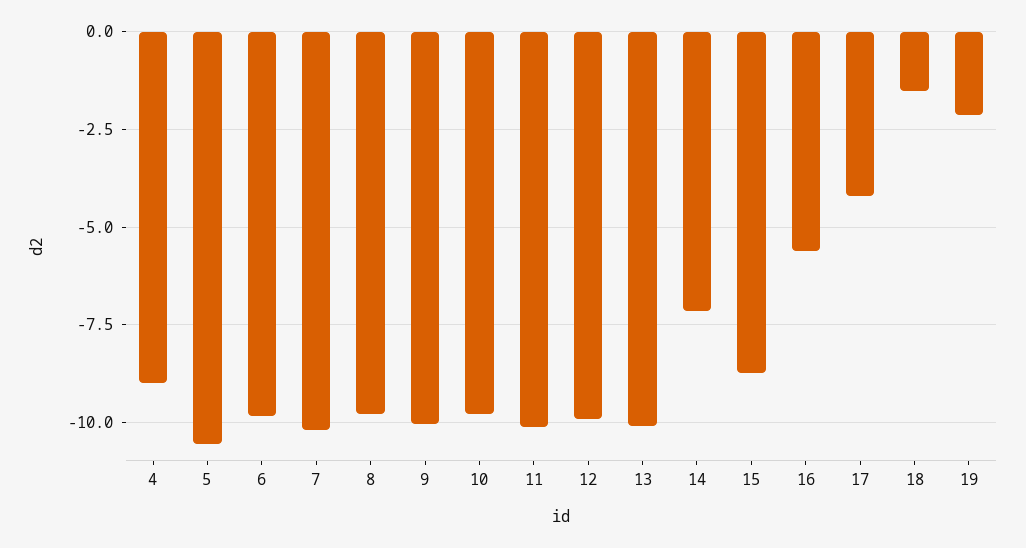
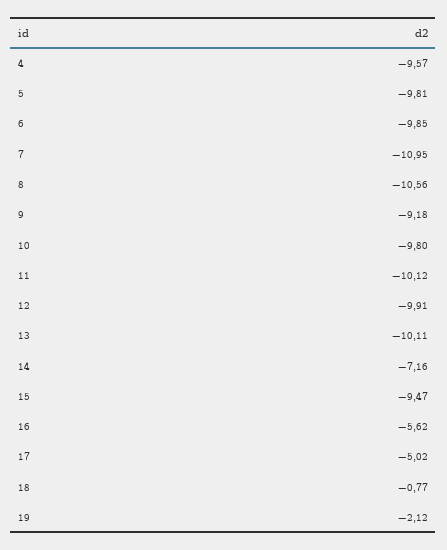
  {
-   "4": -9,
+   "4": -9.57,
-   "5": -10.5,
+   "5": -9.81,
    "6": -9.85,
-   "7": -10.25,
+   "7": -10.95,
-   "8": -9.75,
+   "8": -10.56,
-   "9": -10,
+   "9": -9.18,
    "10": -9.8,
    "11": -10.12,
    "12": -9.91,
    "13": -10.11,
    "14": -7.16,
-   "15": -8.75,
+   "15": -9.47,
    "16": -5.62,
-   "17": -4.25,
+   "17": -5.02,
-   "18": -1.5,
+   "18": -0.77,
    "19": -2.12
  }

